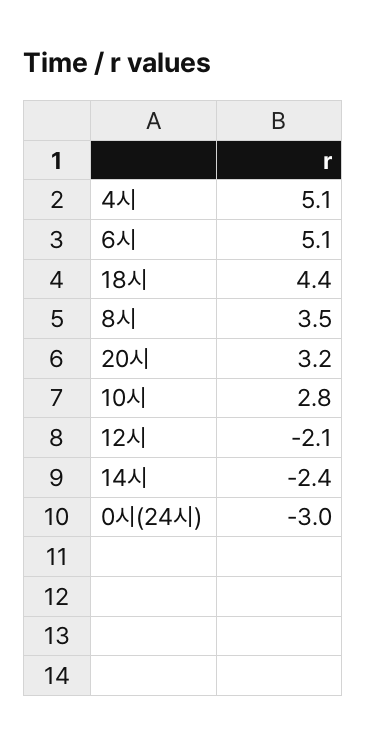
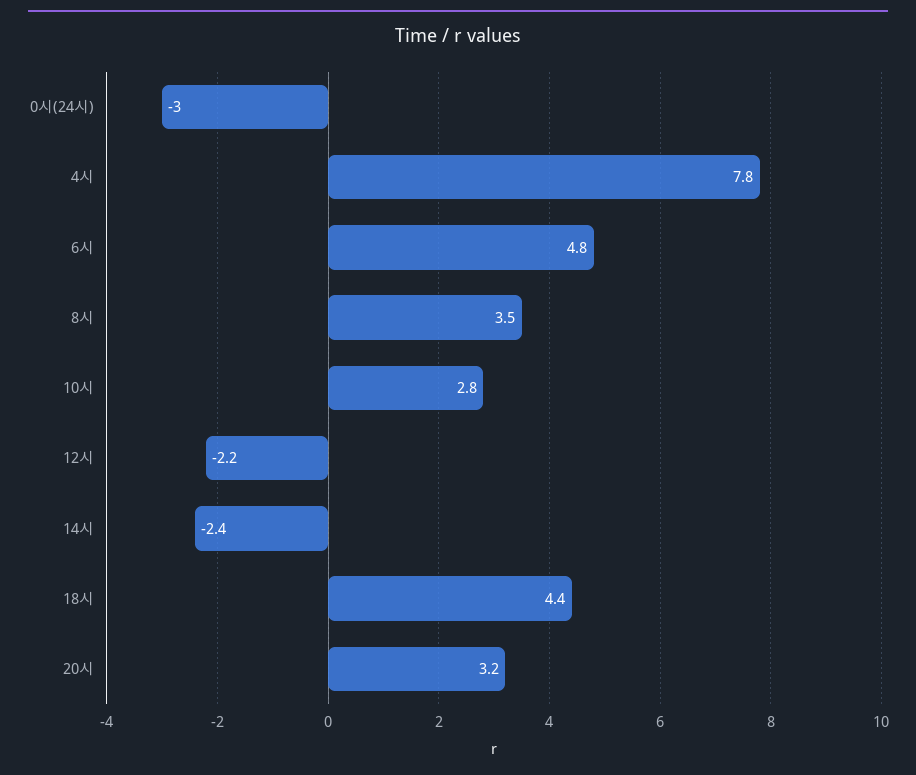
  {
-   "4시": 5.1,
+   "4시": 7.8,
-   "6시": 5.1,
+   "6시": 4.8,
    "18시": 4.4,
    "8시": 3.5,
    "20시": 3.2,
    "10시": 2.8,
-   "12시": -2.1,
+   "12시": -2.2,
    "14시": -2.4,
    "0시(24시)": -3
  }

